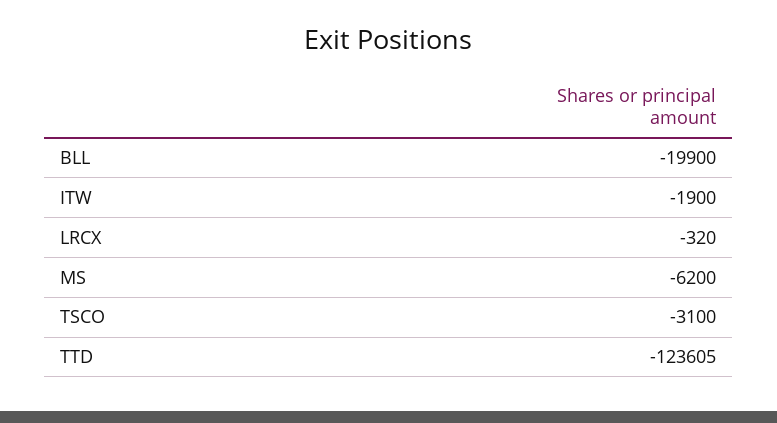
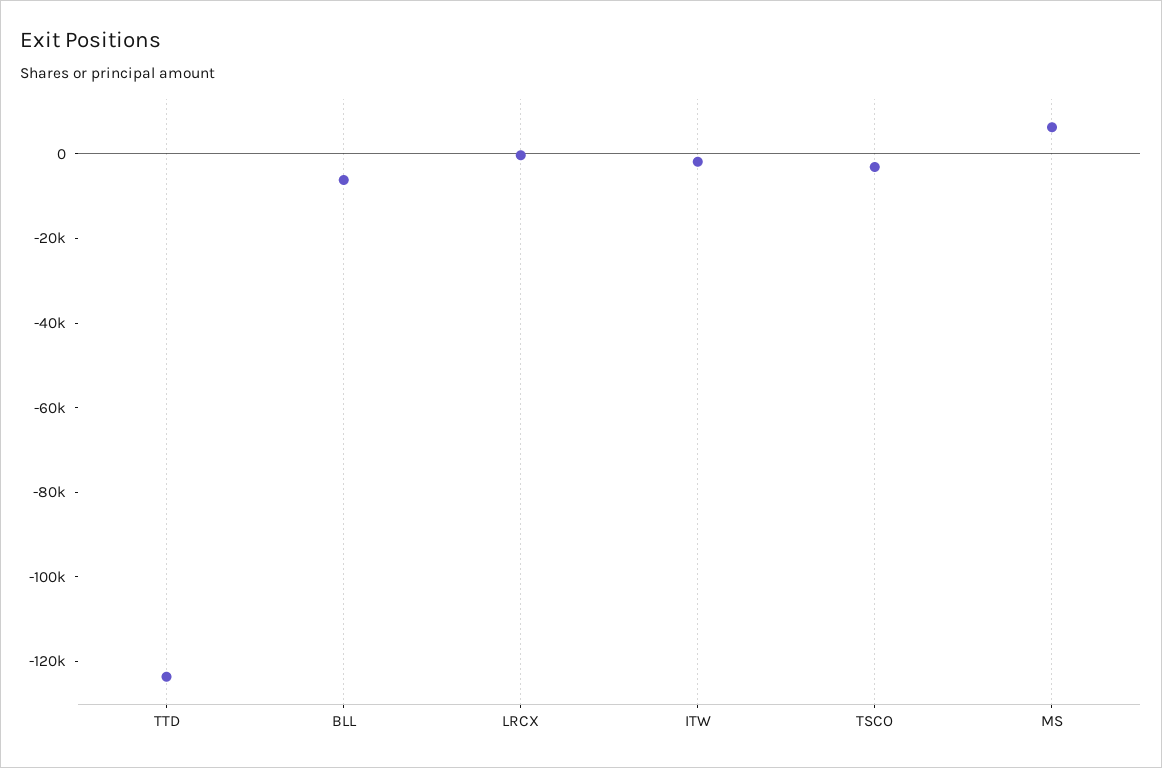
  {
-   "BLL": -19900,
+   "BLL": -5000,
    "ITW": -1900,
    "LRCX": -320,
-   "MS": -6200,
+   "MS": 5000,
    "TSCO": -3100,
    "TTD": -123605
  }

